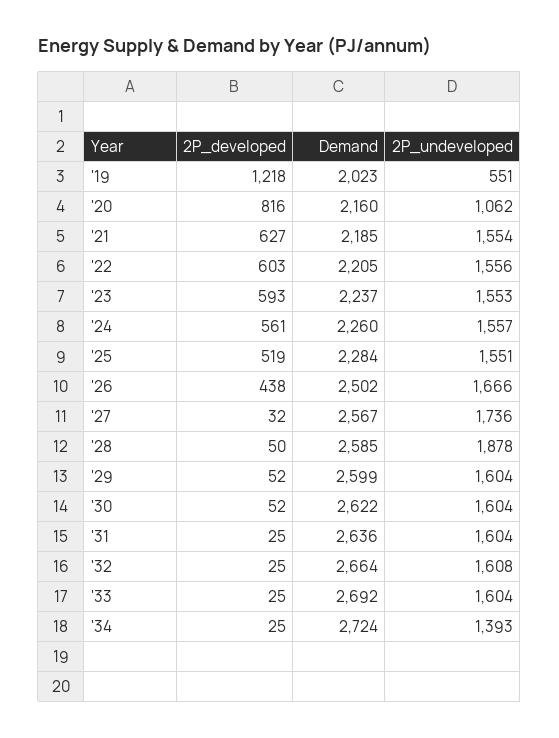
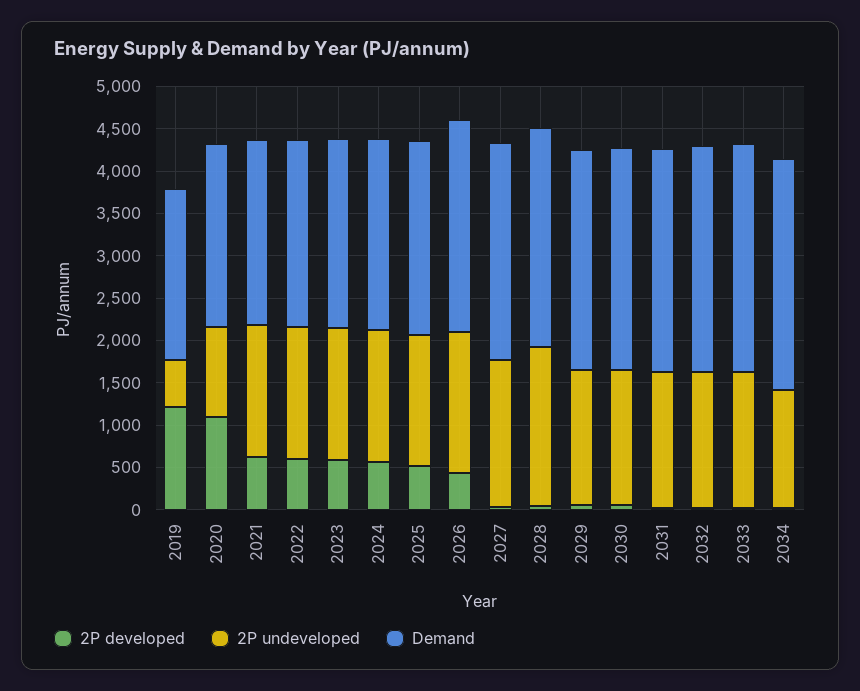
  {
    "2P_developed": {
      "'19": 1218,
-     "'20": 816,
+     "'20": 1100,
      "'21": 627,
      "'22": 603,
      "'23": 593,
      "'24": 561,
      "'25": 519,
      "'26": 438,
      "'27": 32,
      "'28": 50,
      "'29": 52,
      "'30": 52,
      "'31": 25,
      "'32": 25,
      "'33": 25,
      "'34": 25
    },
    "Demand": {
      "'19": 2023,
      "'20": 2160,
      "'21": 2185,
      "'22": 2205,
      "'23": 2237,
      "'24": 2260,
      "'25": 2284,
      "'26": 2502,
      "'27": 2567,
      "'28": 2585,
      "'29": 2599,
      "'30": 2622,
      "'31": 2636,
      "'32": 2664,
      "'33": 2692,
      "'34": 2724
    },
    "2P_undeveloped": {
      "'19": 551,
      "'20": 1062,
      "'21": 1554,
      "'22": 1556,
      "'23": 1553,
      "'24": 1557,
      "'25": 1551,
      "'26": 1666,
      "'27": 1736,
      "'28": 1878,
      "'29": 1604,
      "'30": 1604,
      "'31": 1604,
      "'32": 1608,
      "'33": 1604,
      "'34": 1393
    }
  }

